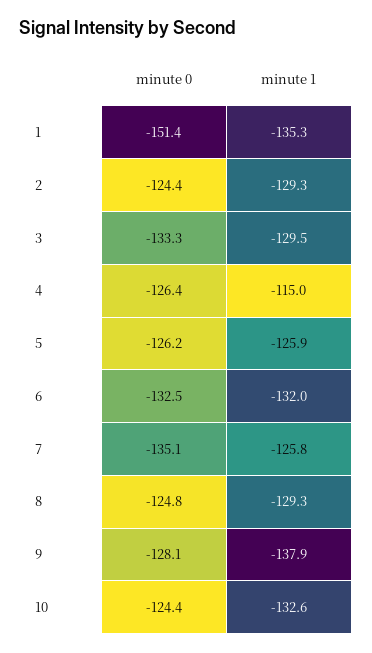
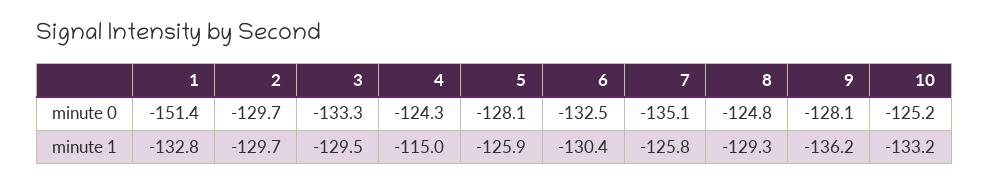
  {
    "minute 0": {
      "1": -151.4,
-     "2": -124.4,
+     "2": -129.7,
      "3": -133.3,
-     "4": -126.4,
+     "4": -124.3,
-     "5": -126.2,
+     "5": -128.1,
      "6": -132.5,
      "7": -135.1,
      "8": -124.8,
      "9": -128.1,
-     "10": -124.4
+     "10": -125.2
    },
    "minute 1": {
-     "1": -135.3,
+     "1": -132.8,
-     "2": -129.3,
+     "2": -129.7,
      "3": -129.5,
      "4": -115,
      "5": -125.9,
-     "6": -132,
+     "6": -130.4,
      "7": -125.8,
      "8": -129.3,
-     "9": -137.9,
+     "9": -136.2,
-     "10": -132.6
+     "10": -133.2
    }
  }

